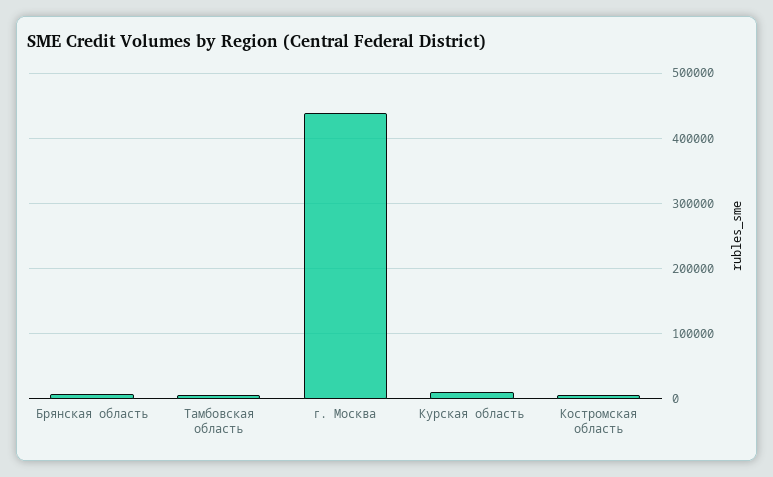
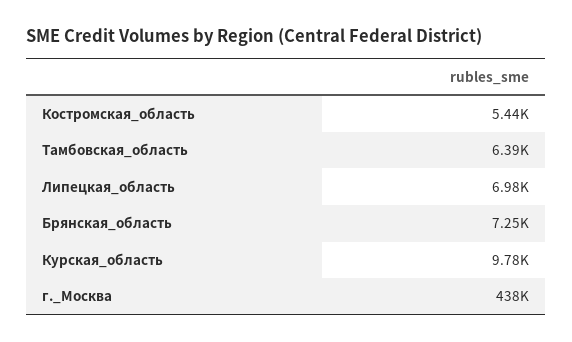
  {
    "Брянская область": 7250,
    "Тамбовская область": 6390,
    "г. Москва": 438000,
    "Курская область": 9780,
-   "Костромская область": 5440
+   "Костромская область": 5440,
+   "Липецкая_область": 6980
  }

